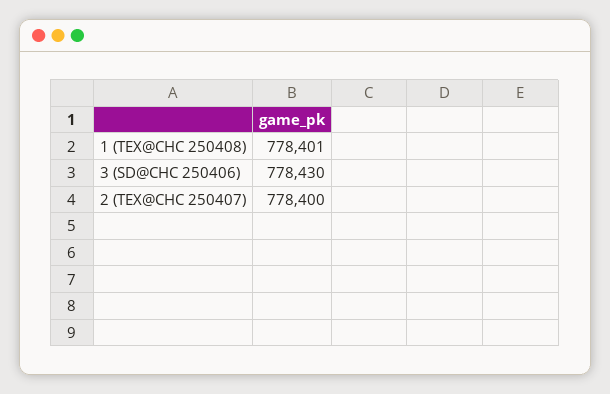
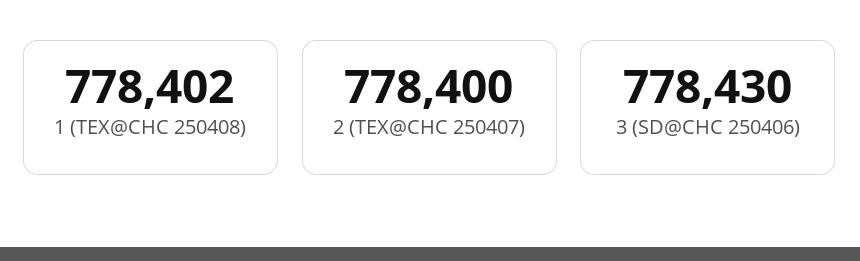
  {
-   "1 (TEX@CHC 250408)": 778401,
+   "1 (TEX@CHC 250408)": 778402,
    "3 (SD@CHC 250406)": 778430,
    "2 (TEX@CHC 250407)": 778400
  }

